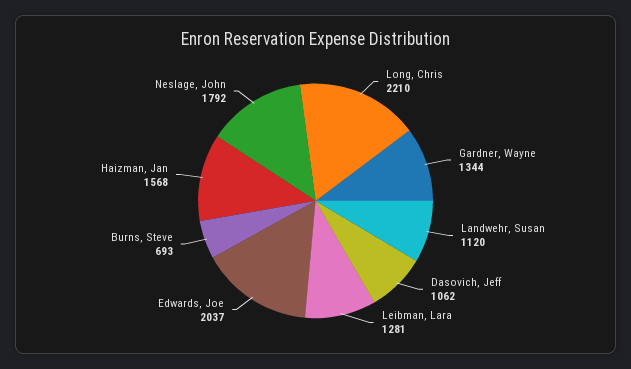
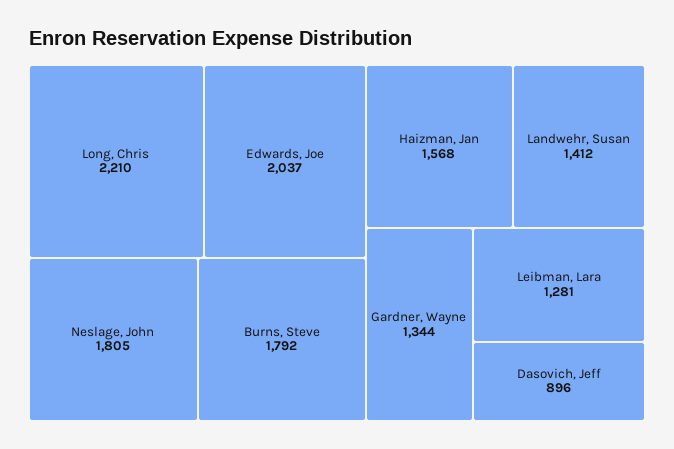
  {
    "Long, Chris": 2210,
    "Gardner, Wayne": 1344,
-   "Landwehr, Susan": 1120,
+   "Landwehr, Susan": 1412,
-   "Dasovich, Jeff": 1062,
+   "Dasovich, Jeff": 896,
    "Leibman, Lara": 1281,
    "Edwards, Joe": 2037,
-   "Burns, Steve": 693,
+   "Burns, Steve": 1792,
    "Haizman, Jan": 1568,
-   "Neslage, John": 1792
+   "Neslage, John": 1805
  }

